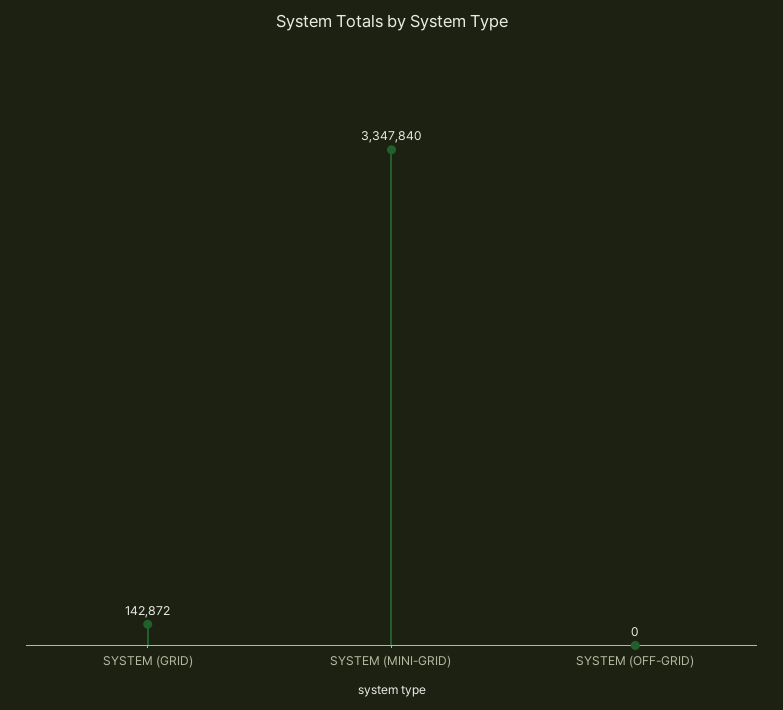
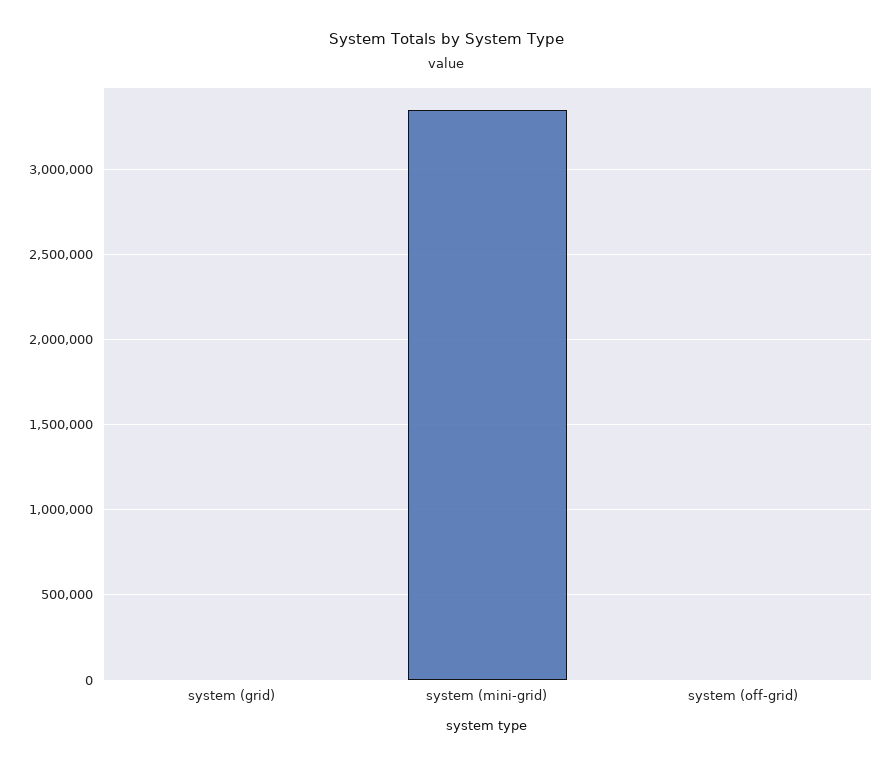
  {
-   "SYSTEM (GRID)": 142872,
+   "SYSTEM (GRID)": 0,
    "SYSTEM (MINI-GRID)": 3347840,
    "SYSTEM (OFF-GRID)": 0
  }

